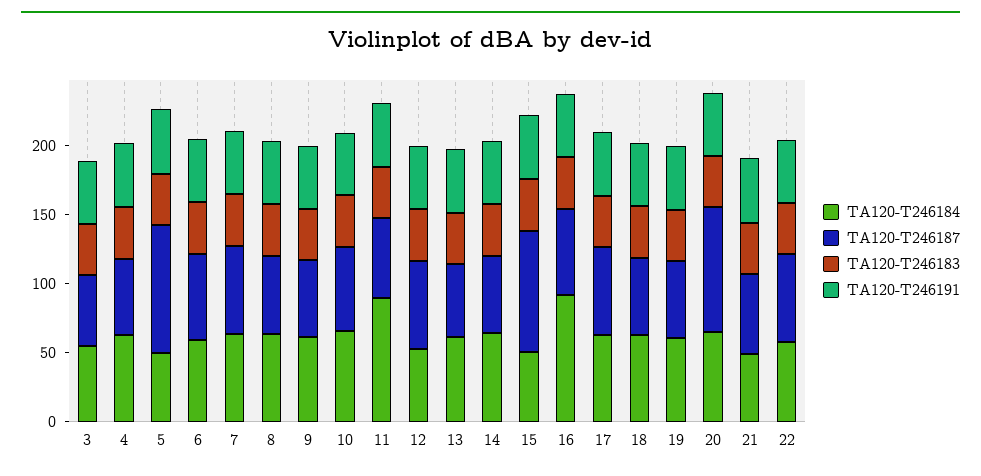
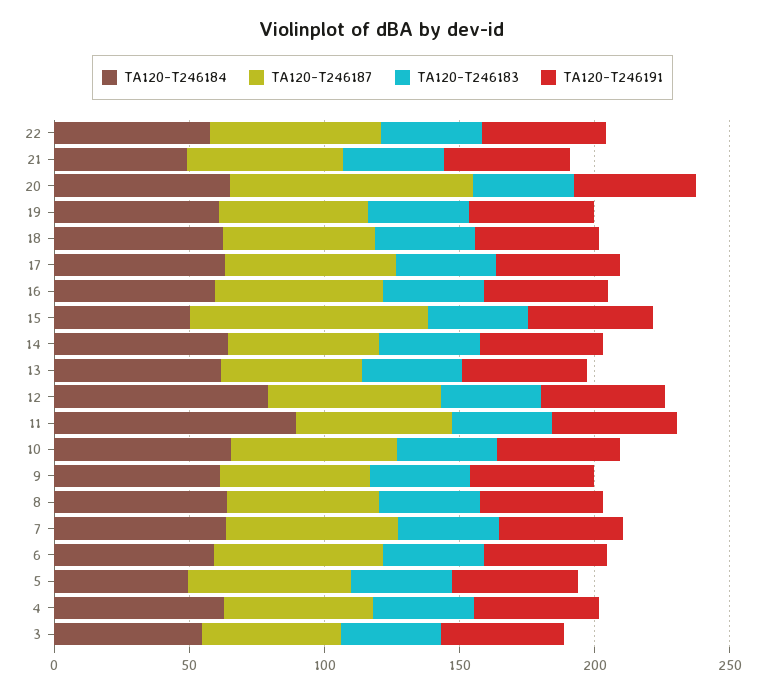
  {
    "TA120-T246184": {
      "3": 50,
      "4": 60,
      "5": 50,
      "6": 60,
      "7": 60,
      "8": 60,
      "9": 60,
      "10": 70,
      "11": 90,
-     "12": 50,
+     "12": 80,
      "13": 60,
      "14": 60,
      "15": 50,
-     "16": 90,
+     "16": 60,
      "17": 60,
      "18": 60,
      "19": 60,
      "20": 70,
      "21": 50,
      "22": 60
    },
    "TA120-T246187": {
      "3": 50,
      "4": 60,
-     "5": 90,
+     "5": 60,
      "6": 60,
      "7": 60,
      "8": 60,
      "9": 60,
      "10": 60,
      "11": 60,
      "12": 60,
      "13": 50,
      "14": 60,
      "15": 90,
      "16": 60,
      "17": 60,
      "18": 60,
      "19": 60,
      "20": 90,
      "21": 60,
      "22": 60
    },
    "TA120-T246183": {
      "3": 40,
      "4": 40,
      "5": 40,
      "6": 40,
      "7": 40,
      "8": 40,
      "9": 40,
      "10": 40,
      "11": 40,
      "12": 40,
      "13": 40,
      "14": 40,
      "15": 40,
      "16": 40,
      "17": 40,
      "18": 40,
      "19": 40,
      "20": 40,
      "21": 40,
      "22": 40
    },
    "TA120-T246191": {
      "3": 50,
      "4": 50,
      "5": 50,
      "6": 50,
      "7": 50,
      "8": 50,
      "9": 50,
      "10": 50,
      "11": 50,
      "12": 50,
      "13": 50,
      "14": 50,
      "15": 50,
      "16": 50,
      "17": 50,
      "18": 50,
      "19": 50,
      "20": 50,
      "21": 50,
      "22": 50
    }
  }

